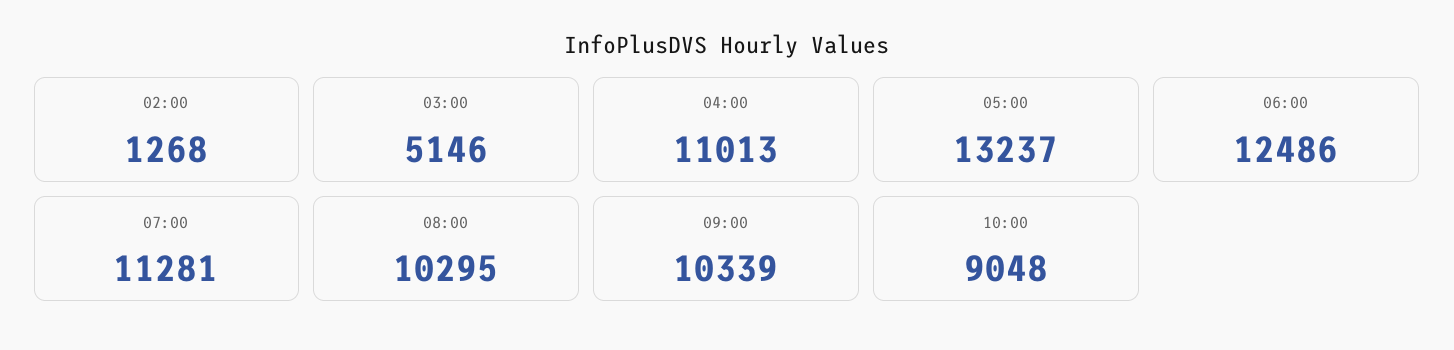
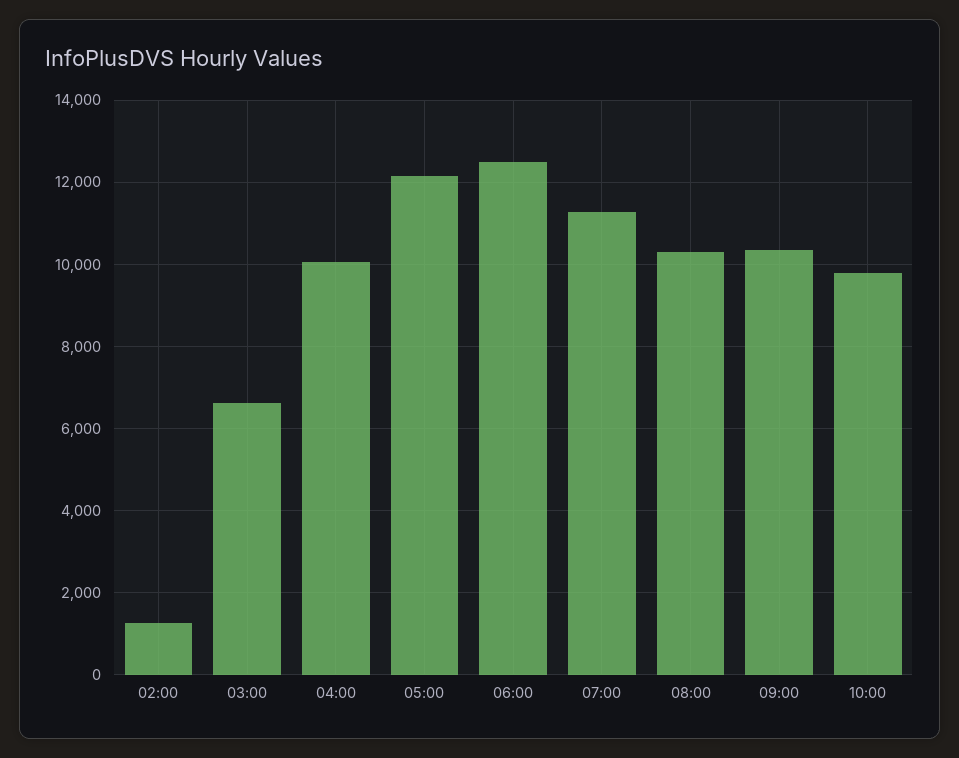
  {
    "02:00": 1268,
-   "03:00": 5146,
+   "03:00": 6600,
-   "04:00": 11013,
+   "04:00": 10000,
-   "05:00": 13237,
+   "05:00": 12200,
    "06:00": 12486,
    "07:00": 11281,
    "08:00": 10295,
    "09:00": 10339,
-   "10:00": 9048
+   "10:00": 9800
  }

